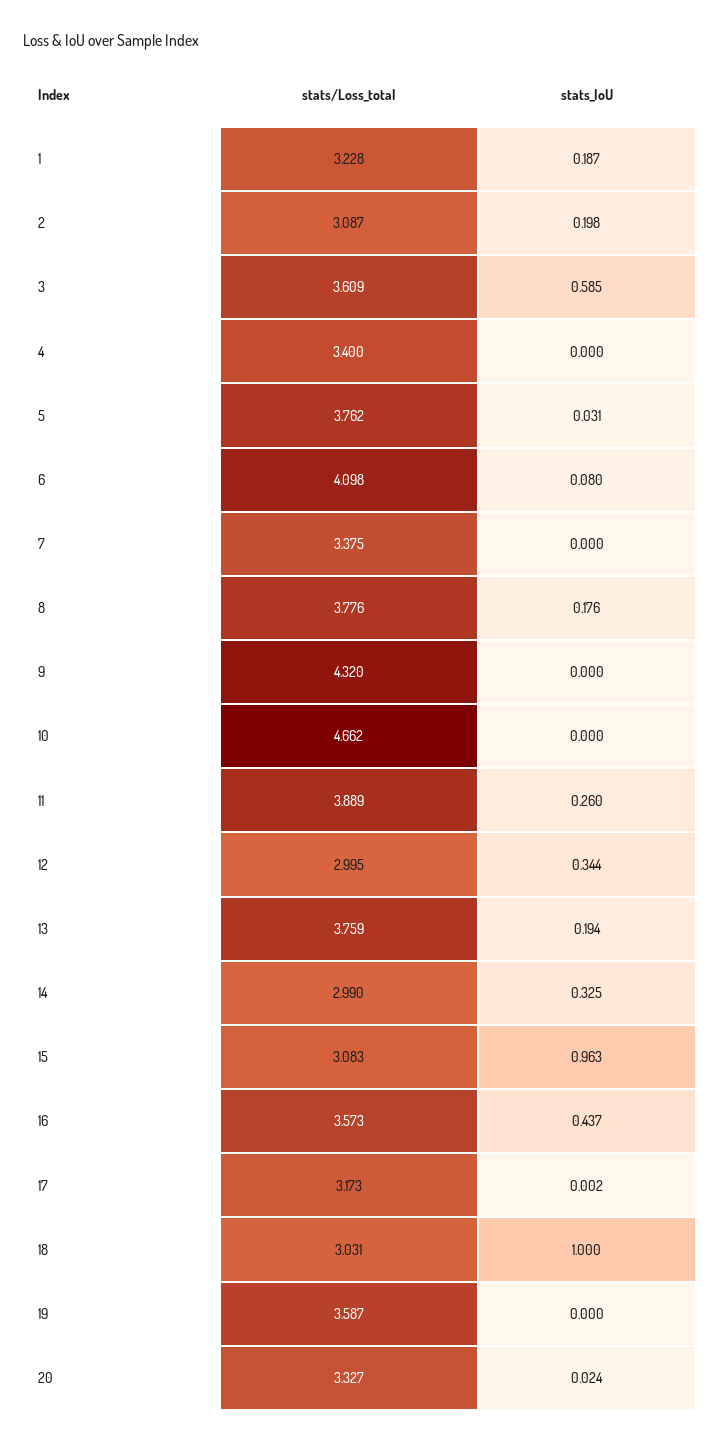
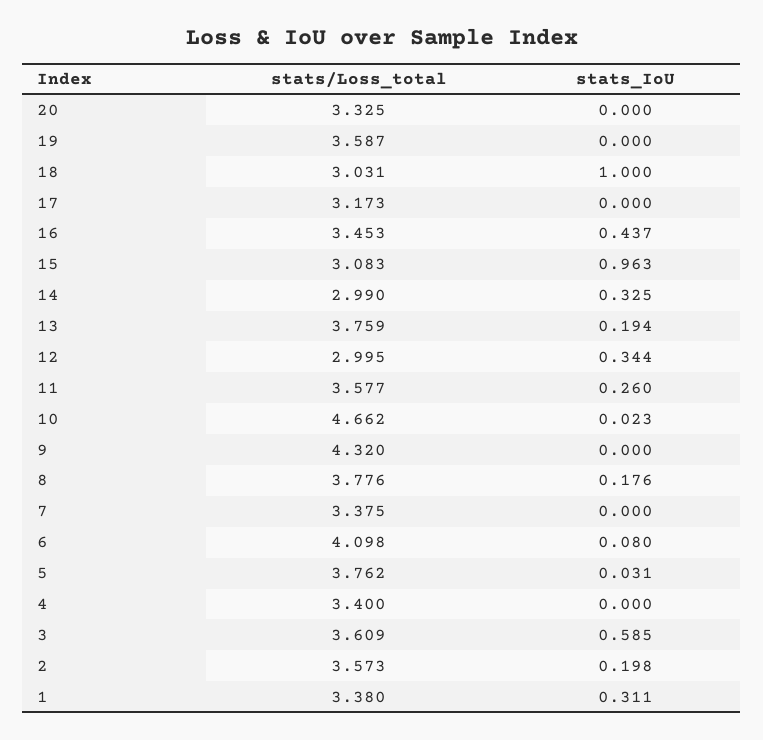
  {
    "stats/Loss_total": {
-     "1": 3.228,
+     "1": 3.38,
-     "2": 3.087,
+     "2": 3.573,
      "3": 3.609,
      "4": 3.4,
      "5": 3.762,
      "6": 4.098,
      "7": 3.375,
      "8": 3.776,
      "9": 4.32,
      "10": 4.662,
-     "11": 3.889,
+     "11": 3.577,
      "12": 2.995,
      "13": 3.759,
      "14": 2.99,
      "15": 3.083,
-     "16": 3.573,
+     "16": 3.453,
      "17": 3.173,
      "18": 3.031,
      "19": 3.587,
-     "20": 3.327
+     "20": 3.325
    },
    "stats_IoU": {
-     "1": 0.187,
+     "1": 0.311,
      "2": 0.198,
      "3": 0.585,
      "4": 0,
      "5": 0.031,
      "6": 0.08,
      "7": 0,
      "8": 0.176,
      "9": 0,
-     "10": 0,
+     "10": 0.023,
      "11": 0.26,
      "12": 0.344,
      "13": 0.194,
      "14": 0.325,
      "15": 0.963,
      "16": 0.437,
-     "17": 0.002,
+     "17": 0,
      "18": 1,
      "19": 0,
-     "20": 0.024
+     "20": 0
    }
  }

